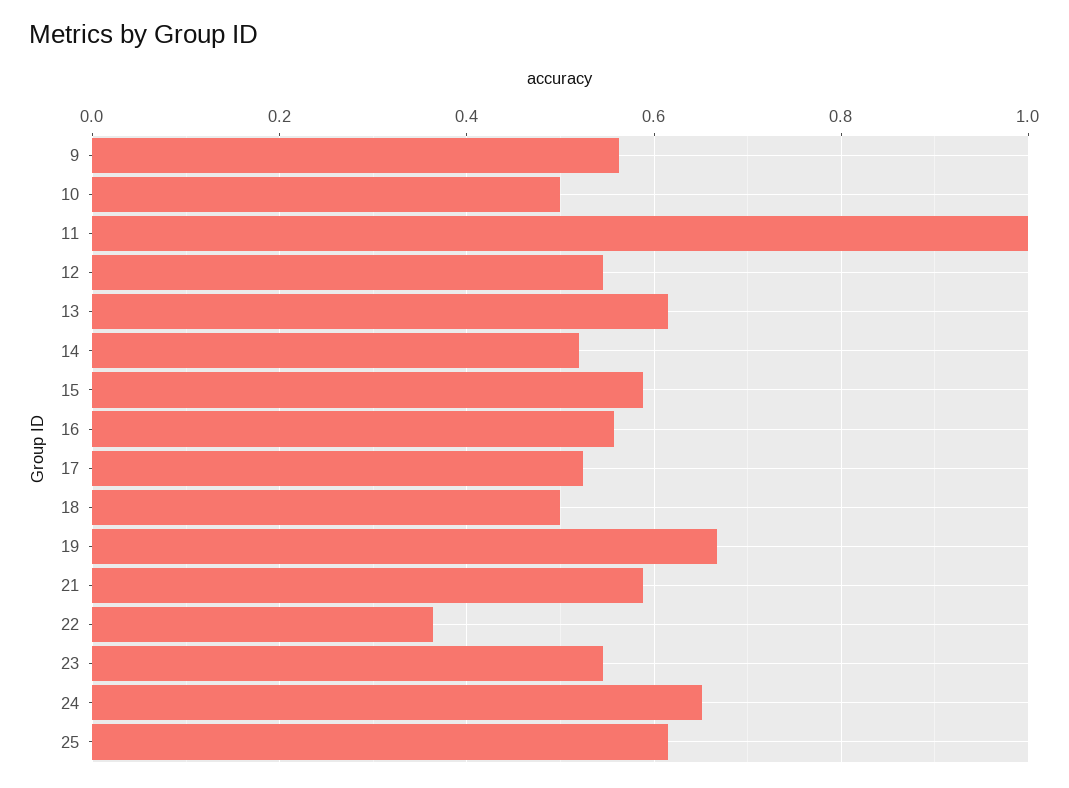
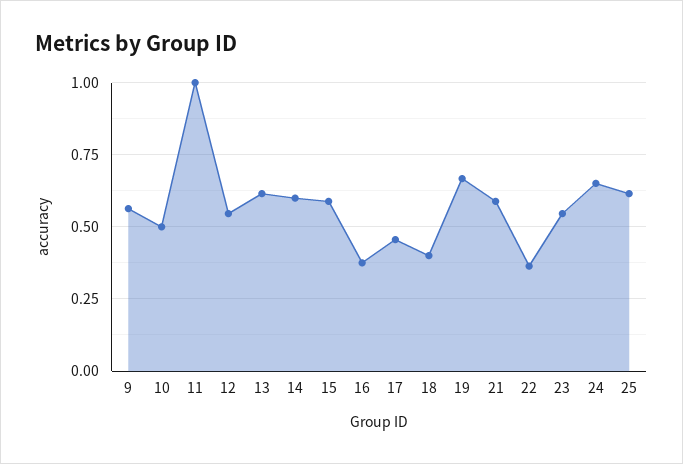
  {
    "9": 0.56,
    "10": 0.5,
    "11": 1,
    "12": 0.54,
    "13": 0.62,
-   "14": 0.52,
+   "14": 0.6,
    "15": 0.58,
-   "16": 0.56,
+   "16": 0.375,
-   "17": 0.52,
+   "17": 0.45,
-   "18": 0.5,
+   "18": 0.4,
    "19": 0.66,
    "21": 0.58,
    "22": 0.36,
    "23": 0.54,
    "24": 0.66,
    "25": 0.62
  }

